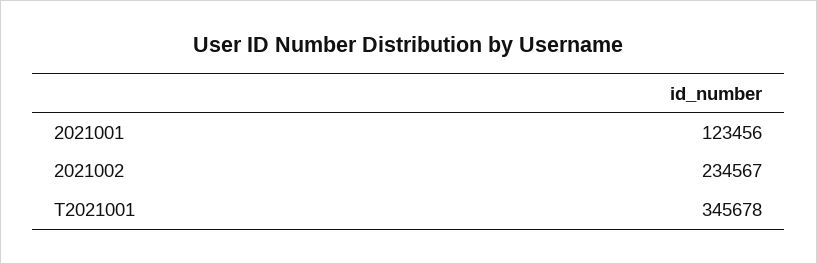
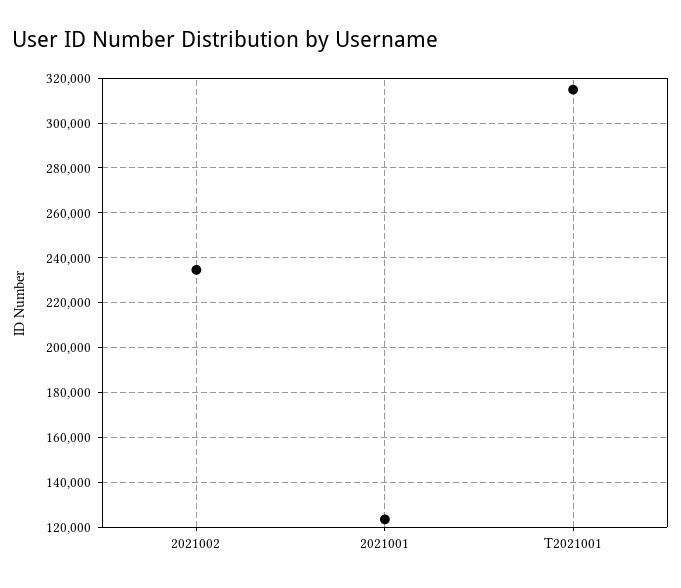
  {
    "2021001": 123456,
    "2021002": 234567,
-   "T2021001": 345678
+   "T2021001": 315000
  }

